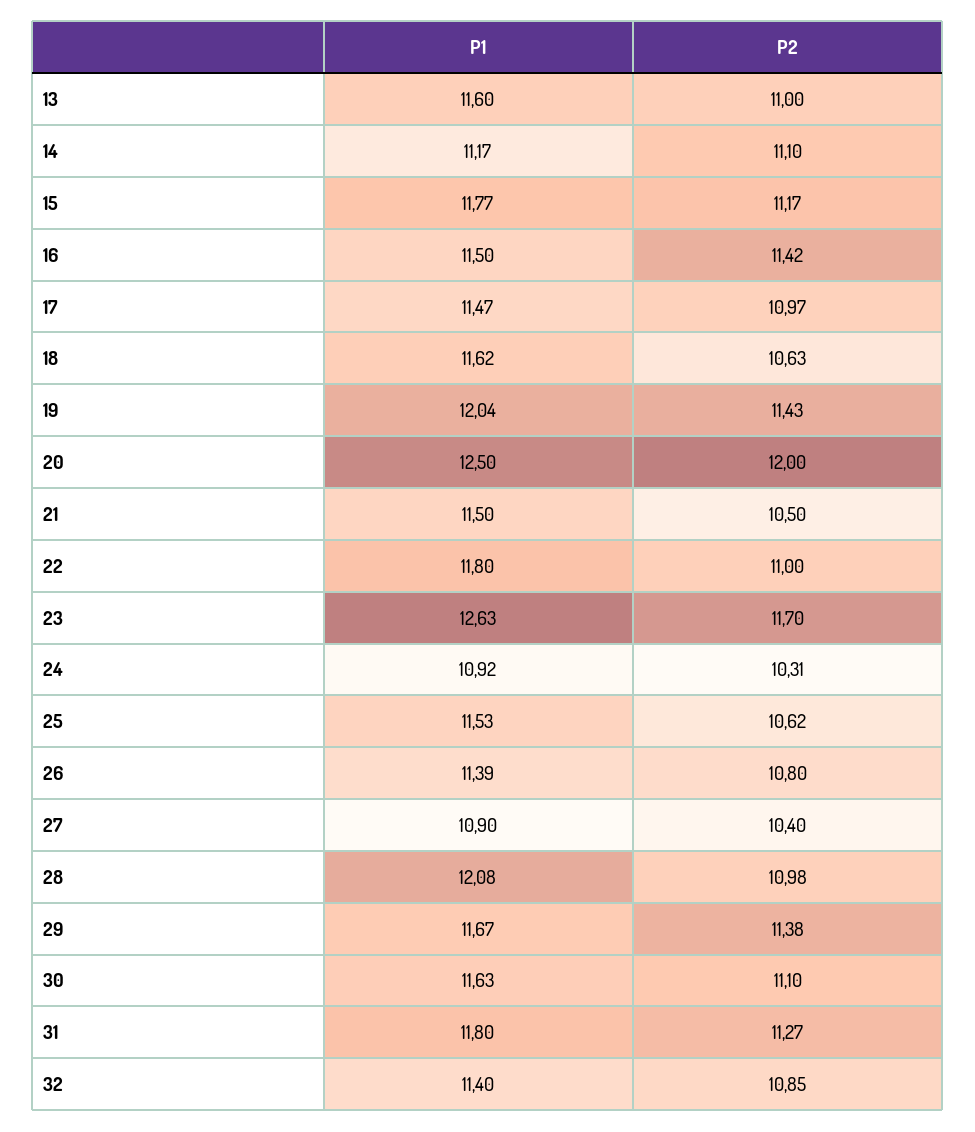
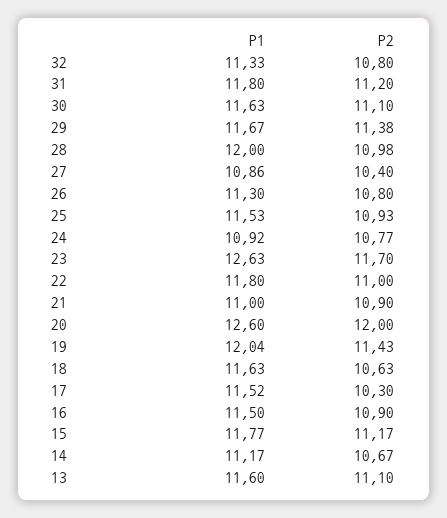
  {
    "P1": {
      "13": 11.6,
      "14": 11.17,
      "15": 11.77,
      "16": 11.5,
-     "17": 11.47,
+     "17": 11.52,
-     "18": 11.62,
+     "18": 11.63,
      "19": 12.04,
-     "20": 12.5,
+     "20": 12.6,
-     "21": 11.5,
+     "21": 11,
      "22": 11.8,
      "23": 12.63,
      "24": 10.92,
      "25": 11.53,
-     "26": 11.39,
+     "26": 11.3,
-     "27": 10.9,
+     "27": 10.86,
-     "28": 12.08,
+     "28": 12,
      "29": 11.67,
      "30": 11.63,
      "31": 11.8,
-     "32": 11.4
+     "32": 11.33
    },
    "P2": {
-     "13": 11,
+     "13": 11.1,
-     "14": 11.1,
+     "14": 10.67,
      "15": 11.17,
-     "16": 11.42,
+     "16": 10.9,
-     "17": 10.97,
+     "17": 10.3,
      "18": 10.63,
      "19": 11.43,
      "20": 12,
-     "21": 10.5,
+     "21": 10.9,
      "22": 11,
      "23": 11.7,
-     "24": 10.31,
+     "24": 10.77,
-     "25": 10.62,
+     "25": 10.93,
      "26": 10.8,
      "27": 10.4,
      "28": 10.98,
      "29": 11.38,
      "30": 11.1,
-     "31": 11.27,
+     "31": 11.2,
-     "32": 10.85
+     "32": 10.8
    }
  }

